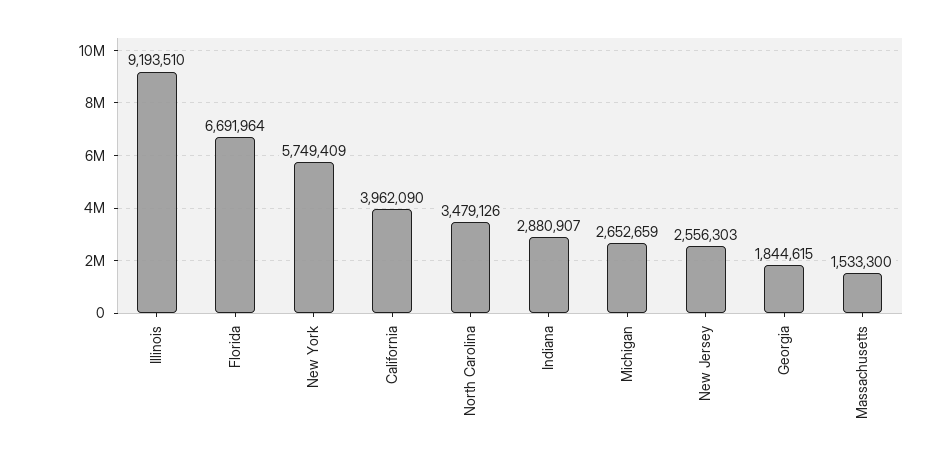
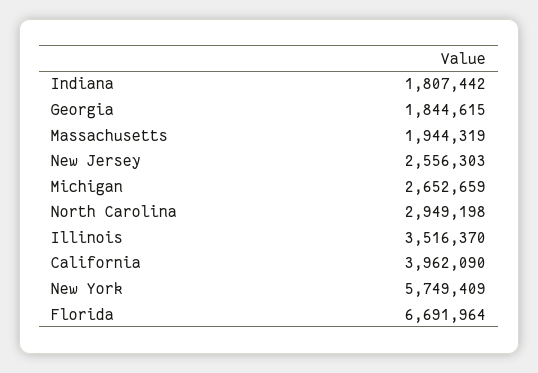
  {
-   "Illinois": 9193510,
+   "Illinois": 3516370,
    "Florida": 6691964,
    "New York": 5749409,
    "California": 3962090,
-   "North Carolina": 3479126,
+   "North Carolina": 2949198,
-   "Indiana": 2880907,
+   "Indiana": 1807442,
    "Michigan": 2652659,
    "New Jersey": 2556303,
    "Georgia": 1844615,
-   "Massachusetts": 1533300
+   "Massachusetts": 1944319
  }

